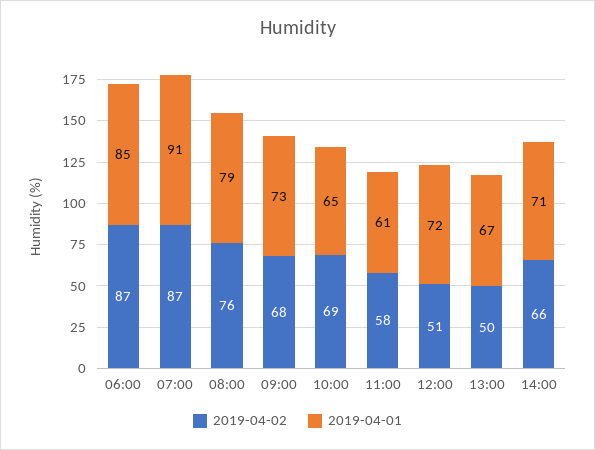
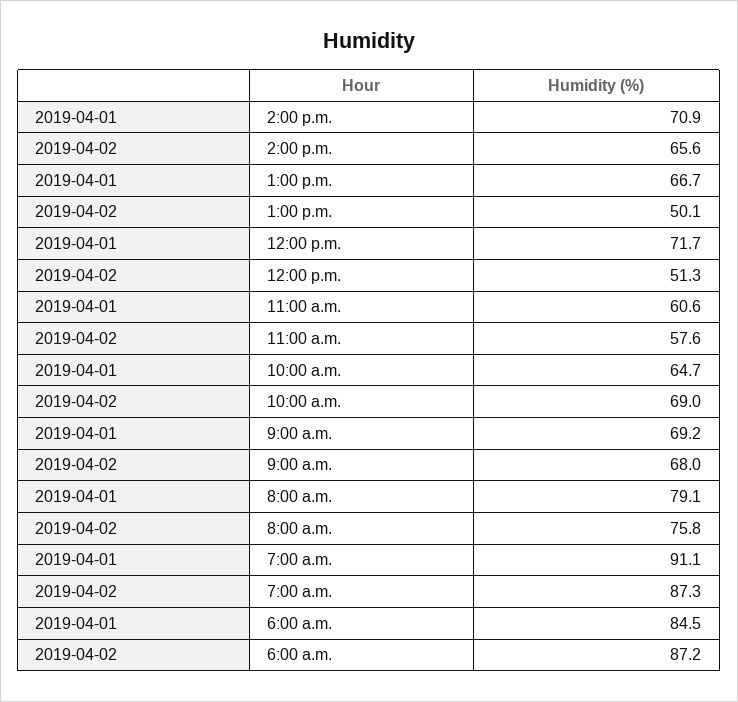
  {
    "2019-04-02": {
      "06:00": 87.2,
      "07:00": 87.3,
      "08:00": 75.8,
      "09:00": 68,
      "10:00": 69,
      "11:00": 57.6,
      "12:00": 51.3,
      "13:00": 50.1,
      "14:00": 65.6
    },
    "2019-04-01": {
      "06:00": 84.5,
      "07:00": 91.1,
      "08:00": 79.1,
-     "09:00": 73,
+     "09:00": 69.2,
      "10:00": 64.7,
      "11:00": 60.6,
      "12:00": 71.7,
      "13:00": 66.7,
      "14:00": 70.9
    }
  }

